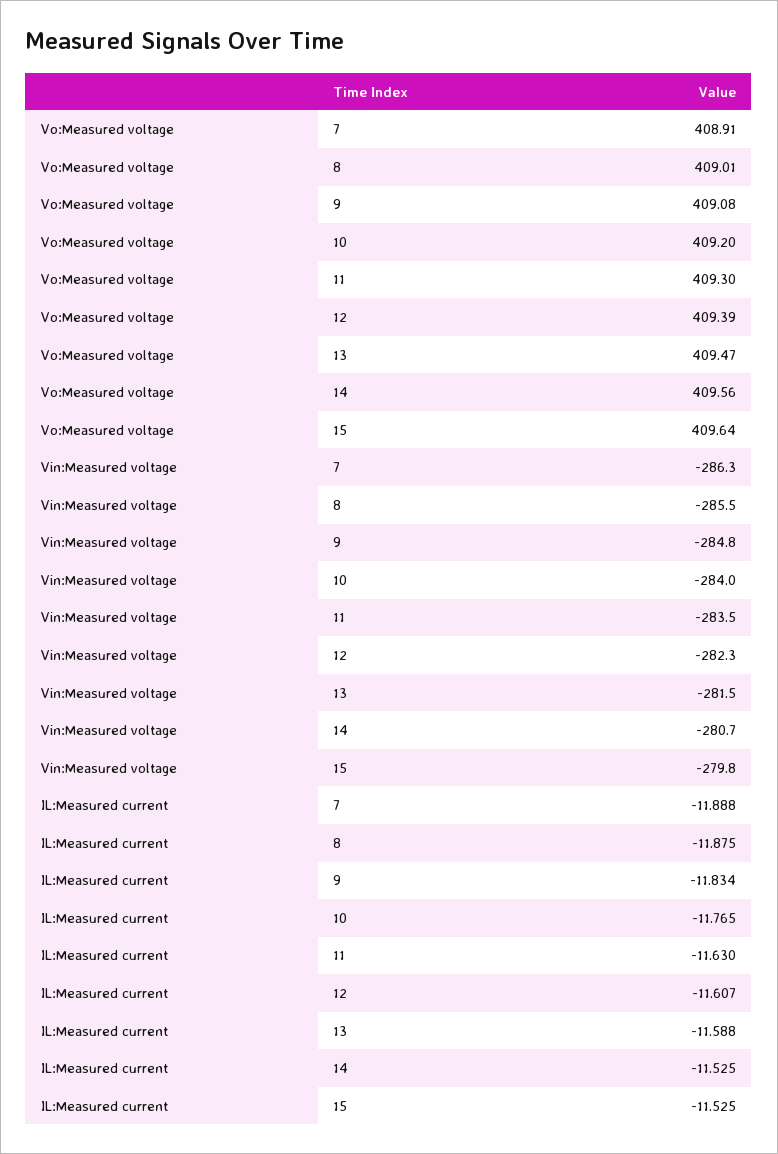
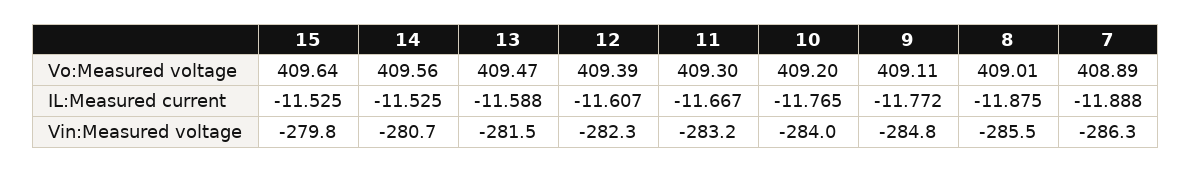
  {
    "Vo:Measured voltage": {
-     "7": 408.91,
+     "7": 408.89,
      "8": 409.01,
-     "9": 409.08,
+     "9": 409.11,
      "10": 409.2,
      "11": 409.3,
      "12": 409.39,
      "13": 409.47,
      "14": 409.56,
      "15": 409.64
    },
    "Vin:Measured voltage": {
      "7": -286.3,
      "8": -285.5,
      "9": -284.8,
      "10": -284,
-     "11": -283.5,
+     "11": -283.2,
      "12": -282.3,
      "13": -281.5,
      "14": -280.7,
      "15": -279.8
    },
    "IL:Measured current": {
      "7": -11.888,
      "8": -11.875,
-     "9": -11.834,
+     "9": -11.772,
      "10": -11.765,
-     "11": -11.63,
+     "11": -11.667,
      "12": -11.607,
      "13": -11.588,
      "14": -11.525,
      "15": -11.525
    }
  }

